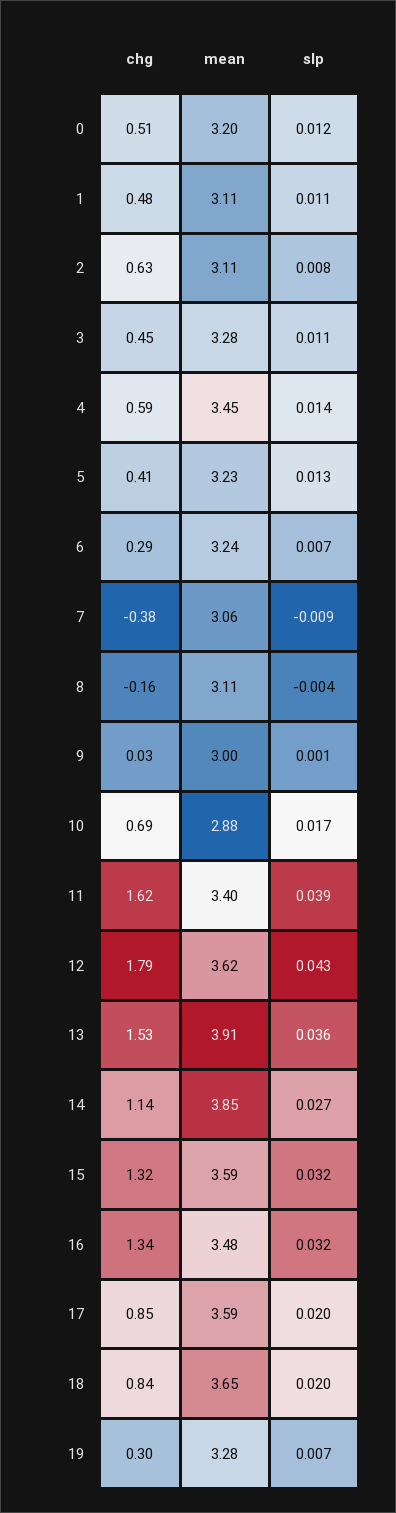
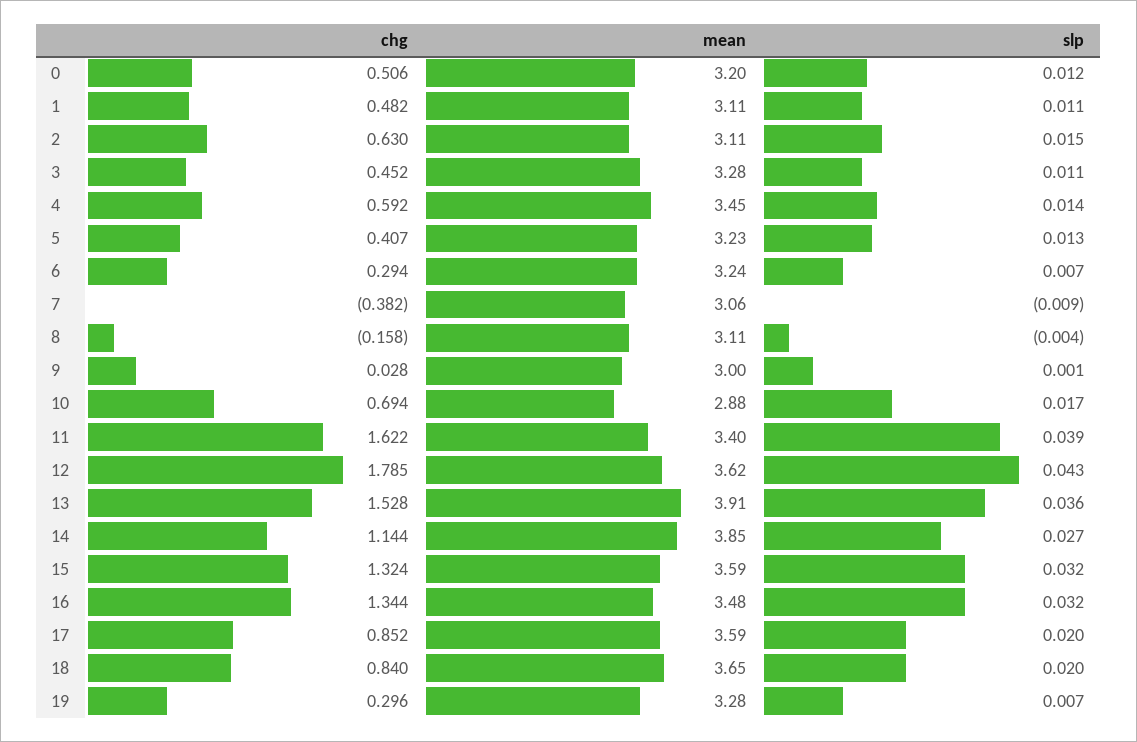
  {
    "chg": {
      "0": 0.506,
      "1": 0.482,
      "2": 0.63,
      "3": 0.452,
      "4": 0.592,
      "5": 0.407,
      "6": 0.294,
      "7": -0.382,
      "8": -0.158,
      "9": 0.028,
      "10": 0.694,
      "11": 1.622,
      "12": 1.785,
      "13": 1.528,
      "14": 1.144,
      "15": 1.324,
      "16": 1.344,
      "17": 0.852,
      "18": 0.84,
      "19": 0.296
    },
    "mean": {
      "0": 3.2,
      "1": 3.11,
      "2": 3.11,
      "3": 3.28,
      "4": 3.45,
      "5": 3.23,
      "6": 3.24,
      "7": 3.06,
      "8": 3.11,
      "9": 3,
      "10": 2.88,
      "11": 3.4,
      "12": 3.62,
      "13": 3.91,
      "14": 3.85,
      "15": 3.59,
      "16": 3.48,
      "17": 3.59,
      "18": 3.65,
      "19": 3.28
    },
    "slp": {
      "0": 0.012,
      "1": 0.011,
-     "2": 0.008,
+     "2": 0.015,
      "3": 0.011,
      "4": 0.014,
      "5": 0.013,
      "6": 0.007,
      "7": -0.009,
      "8": -0.004,
      "9": 0.001,
      "10": 0.017,
      "11": 0.039,
      "12": 0.043,
      "13": 0.036,
      "14": 0.027,
      "15": 0.032,
      "16": 0.032,
      "17": 0.02,
      "18": 0.02,
      "19": 0.007
    }
  }

